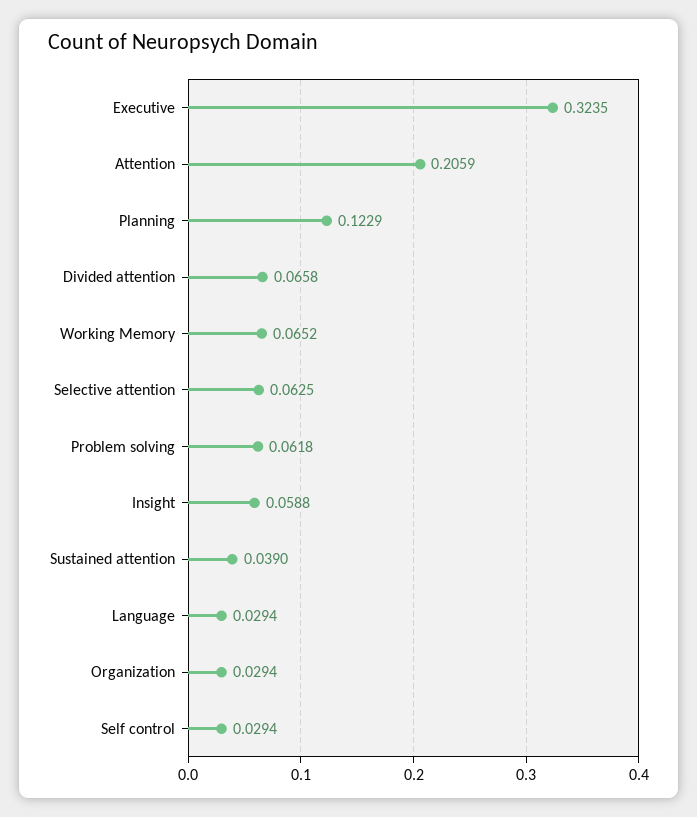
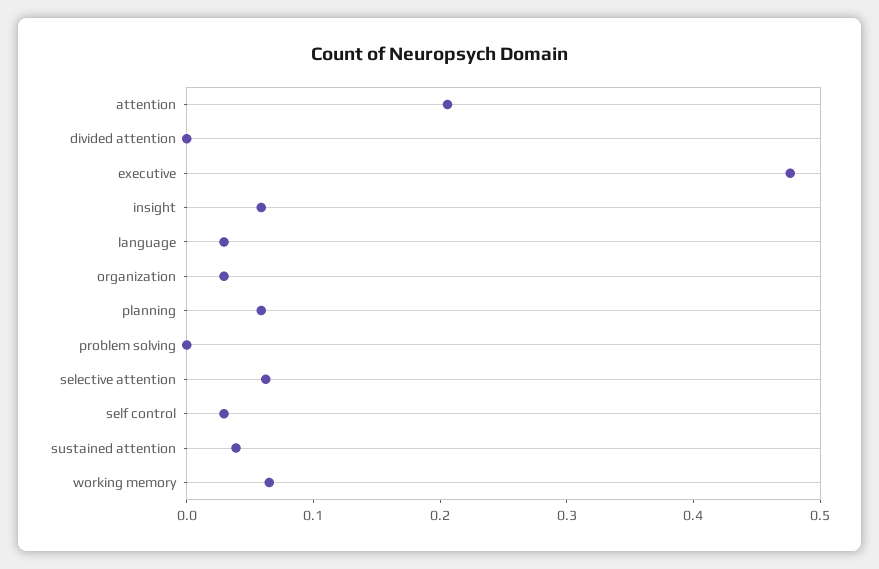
  {
-   "Executive": 0.3235,
+   "Executive": 0.48,
    "Attention": 0.2059,
-   "Planning": 0.1229,
+   "Planning": 0.06,
-   "Divided attention": 0.0658,
+   "Divided attention": 0,
    "Working Memory": 0.0652,
    "Selective attention": 0.0625,
-   "Problem solving": 0.0618,
+   "Problem solving": 0,
    "Insight": 0.0588,
    "Sustained attention": 0.039,
    "Language": 0.0294,
    "Organization": 0.0294,
    "Self control": 0.0294
  }

